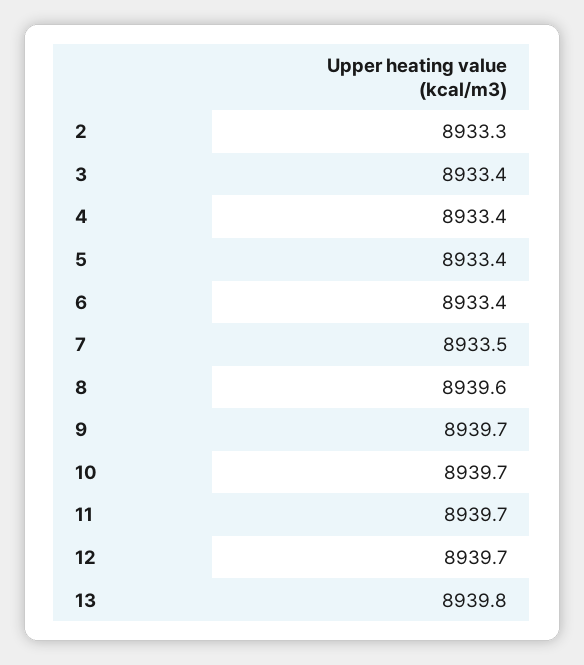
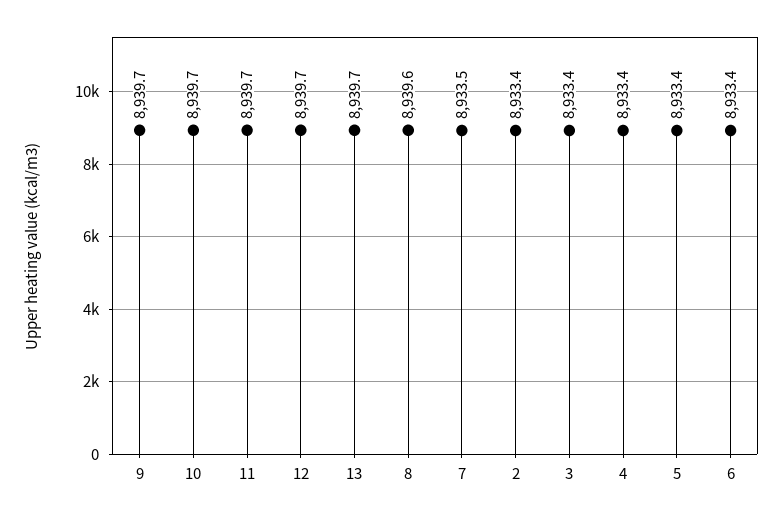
  {
-   "2": 8933.3,
+   "2": 8933.4,
    "3": 8933.4,
    "4": 8933.4,
    "5": 8933.4,
    "6": 8933.4,
    "7": 8933.5,
    "8": 8939.6,
    "9": 8939.7,
    "10": 8939.7,
    "11": 8939.7,
    "12": 8939.7,
-   "13": 8939.8
+   "13": 8939.7
  }

